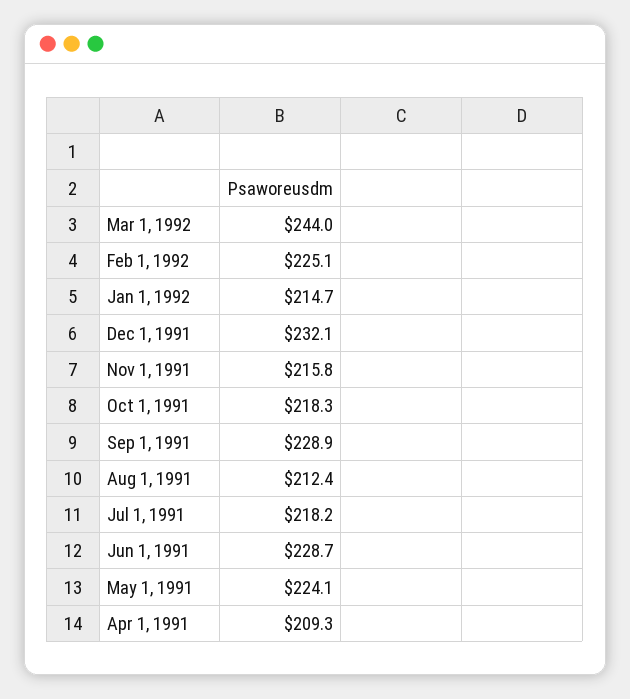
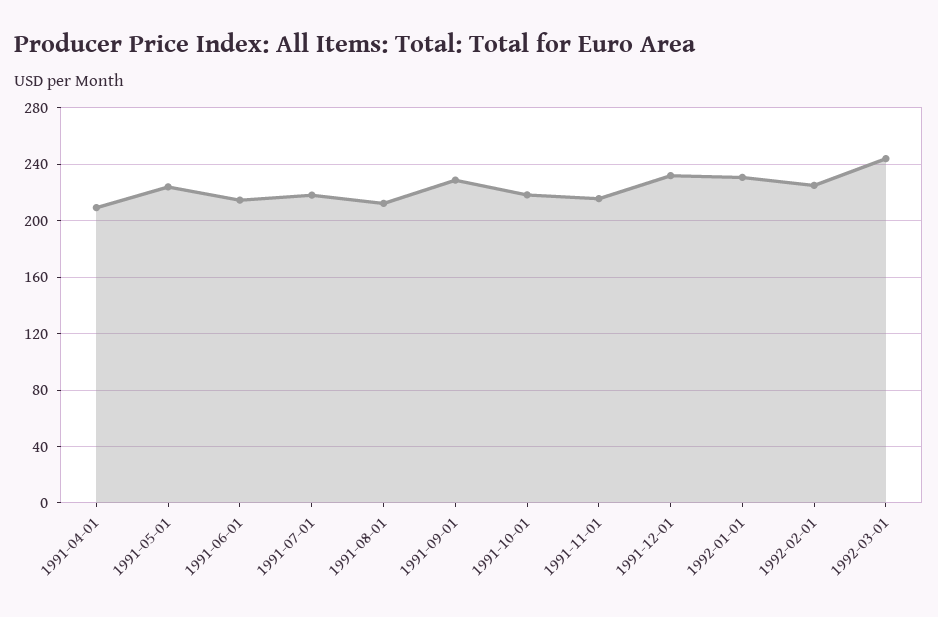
  {
    "Mar 1, 1992": 244,
    "Feb 1, 1992": 225.1,
-   "Jan 1, 1992": 214.7,
+   "Jan 1, 1992": 230,
    "Dec 1, 1991": 232.1,
    "Nov 1, 1991": 215.8,
    "Oct 1, 1991": 218.3,
    "Sep 1, 1991": 228.9,
    "Aug 1, 1991": 212.4,
    "Jul 1, 1991": 218.2,
-   "Jun 1, 1991": 228.7,
+   "Jun 1, 1991": 215,
    "May 1, 1991": 224.1,
    "Apr 1, 1991": 209.3
  }

